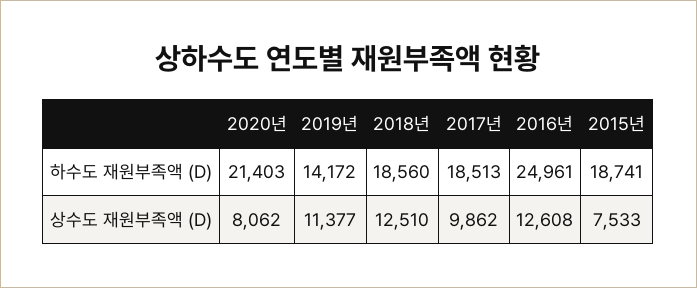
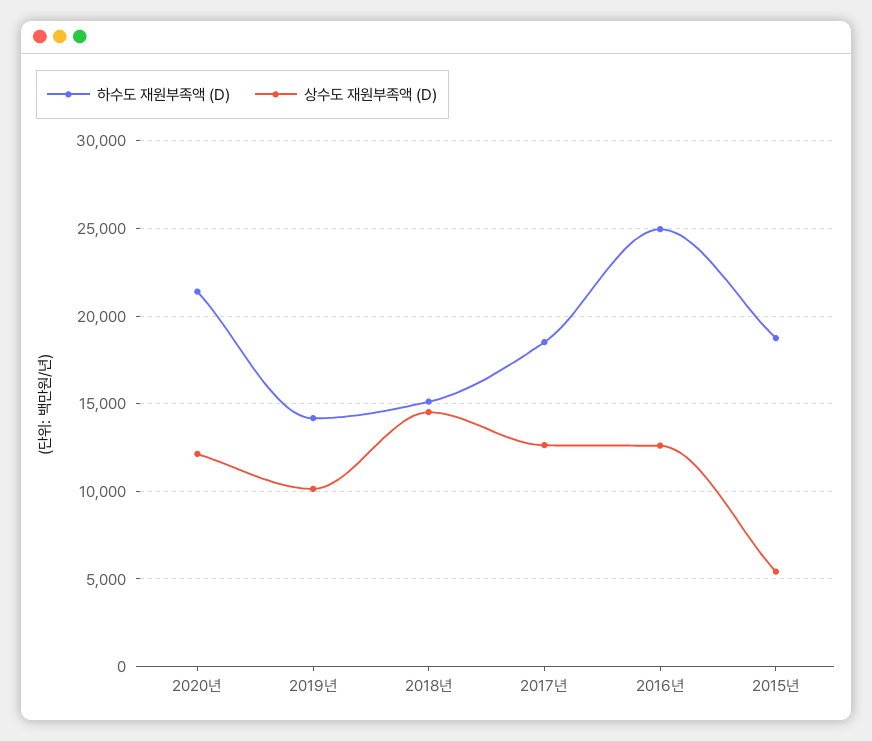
  {
    "하수도 재원부족액 (D)": {
      "2020년": 21403,
      "2019년": 14172,
-     "2018년": 18560,
+     "2018년": 15000,
      "2017년": 18513,
      "2016년": 24961,
      "2015년": 18741
    },
    "상수도 재원부족액 (D)": {
-     "2020년": 8062,
+     "2020년": 12000,
-     "2019년": 11377,
+     "2019년": 10000,
-     "2018년": 12510,
+     "2018년": 14500,
-     "2017년": 9862,
+     "2017년": 12500,
      "2016년": 12608,
-     "2015년": 7533
+     "2015년": 5500
    }
  }

